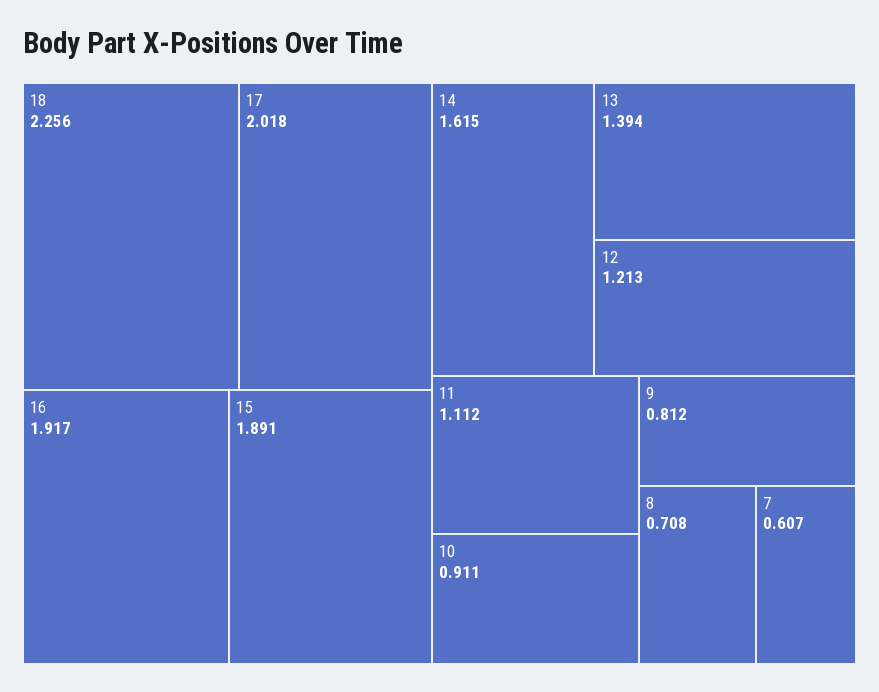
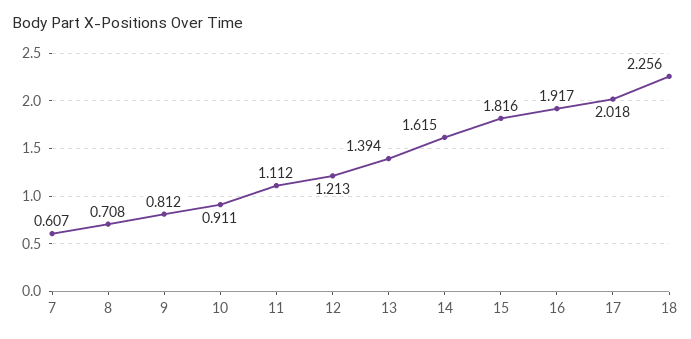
  {
    "18": 2.256,
    "17": 2.018,
    "16": 1.917,
-   "15": 1.891,
+   "15": 1.816,
    "14": 1.615,
    "13": 1.394,
    "12": 1.213,
    "11": 1.112,
    "10": 0.911,
    "9": 0.812,
    "8": 0.708,
    "7": 0.607
  }

